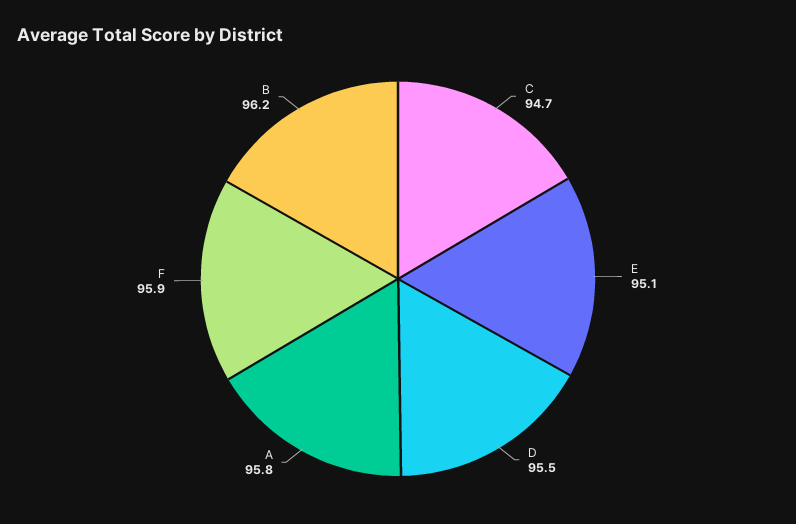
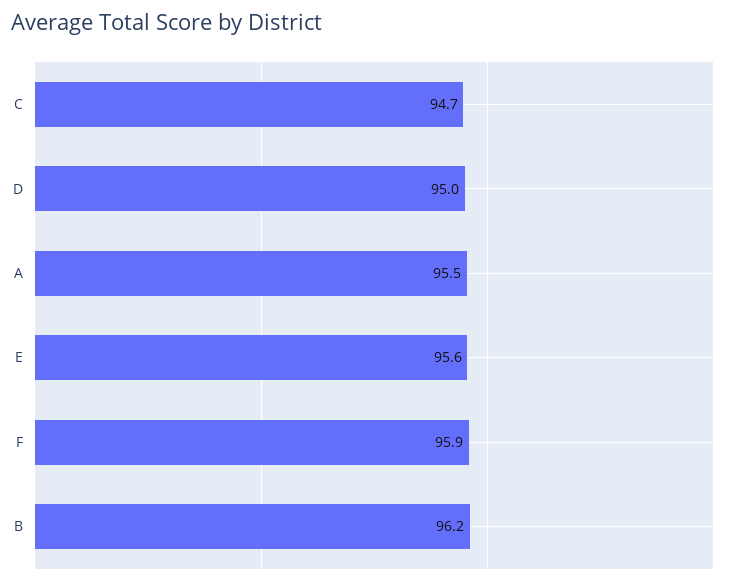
  {
    "C": 94.7,
-   "E": 95.1,
+   "E": 95.6,
-   "D": 95.5,
+   "D": 95,
-   "A": 95.8,
+   "A": 95.5,
    "F": 95.9,
    "B": 96.2
  }

